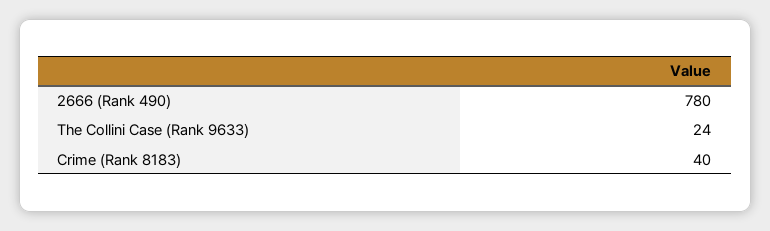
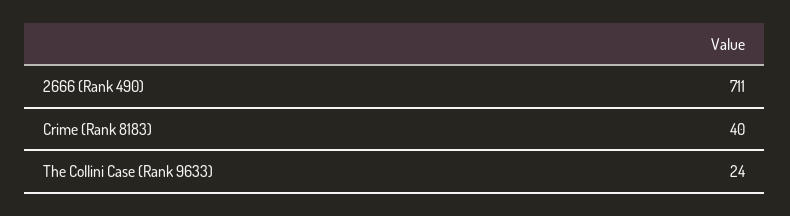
  {
-   "2666 (Rank 490)": 780,
+   "2666 (Rank 490)": 711,
    "The Collini Case (Rank 9633)": 24,
    "Crime (Rank 8183)": 40
  }

